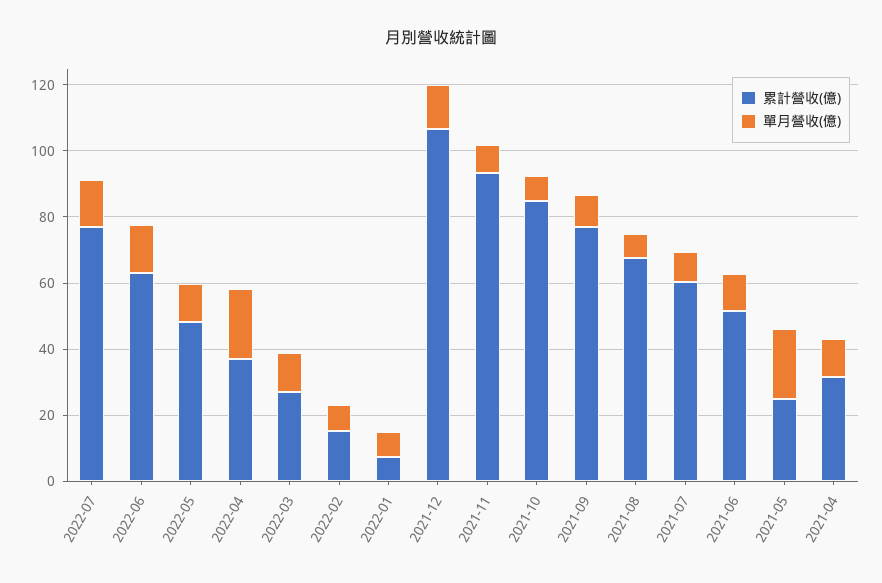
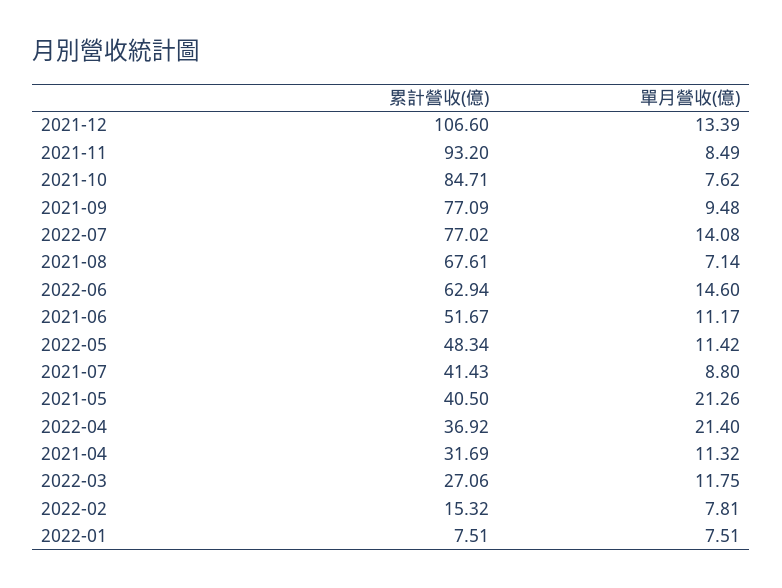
  {
    "累計營收(億)": {
      "2022-07": 77.02,
      "2022-06": 62.94,
      "2022-05": 48.34,
      "2022-04": 36.92,
      "2022-03": 27.06,
      "2022-02": 15.32,
      "2022-01": 7.51,
      "2021-12": 106.6,
      "2021-11": 93.2,
      "2021-10": 84.71,
      "2021-09": 77.09,
      "2021-08": 67.61,
-     "2021-07": 60,
+     "2021-07": 41.43,
      "2021-06": 51.67,
-     "2021-05": 25,
+     "2021-05": 40.5,
      "2021-04": 31.69
    },
    "單月營收(億)": {
      "2022-07": 14.08,
      "2022-06": 14.6,
      "2022-05": 11.42,
      "2022-04": 21.4,
      "2022-03": 11.75,
      "2022-02": 7.81,
      "2022-01": 7.51,
      "2021-12": 13.39,
      "2021-11": 8.49,
      "2021-10": 7.62,
      "2021-09": 9.48,
      "2021-08": 7.14,
      "2021-07": 8.8,
      "2021-06": 11.17,
      "2021-05": 21.26,
      "2021-04": 11.32
    }
  }

